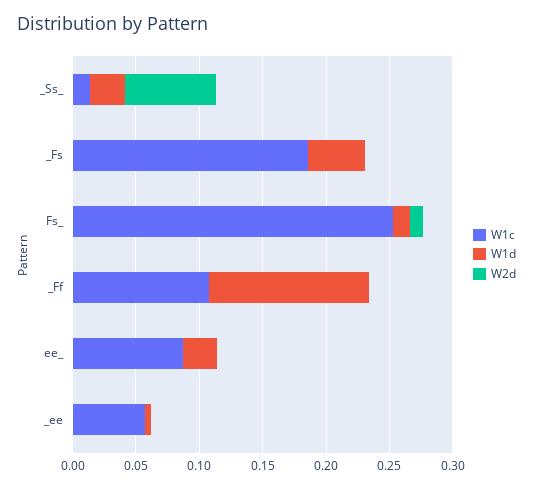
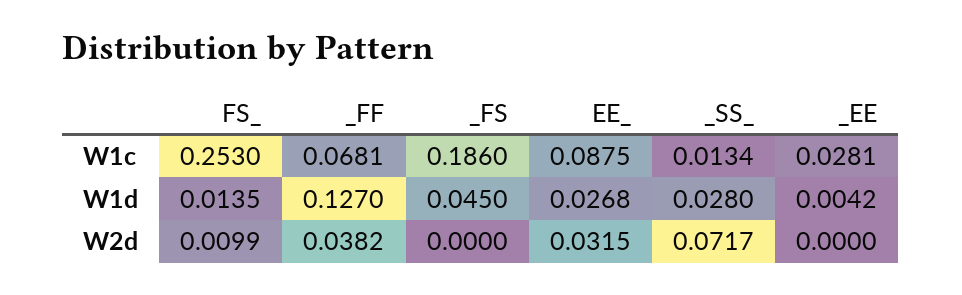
  {
    "W1c": {
      "_Ss_": 0.0134,
      "_Fs": 0.186,
      "Fs_": 0.253,
-     "_Ff": 0.11,
+     "_Ff": 0.0681,
      "ee_": 0.0875,
-     "_ee": 0.06
+     "_ee": 0.0281
    },
    "W1d": {
      "_Ss_": 0.028,
      "_Fs": 0.045,
      "Fs_": 0.0135,
      "_Ff": 0.127,
      "ee_": 0.0268,
      "_ee": 0.0042
    },
    "W2d": {
      "_Ss_": 0.0717,
      "_Fs": 0,
      "Fs_": 0.0099,
-     "_Ff": 0,
+     "_Ff": 0.0382,
-     "ee_": 0,
+     "ee_": 0.0315,
      "_ee": 0
    }
  }

